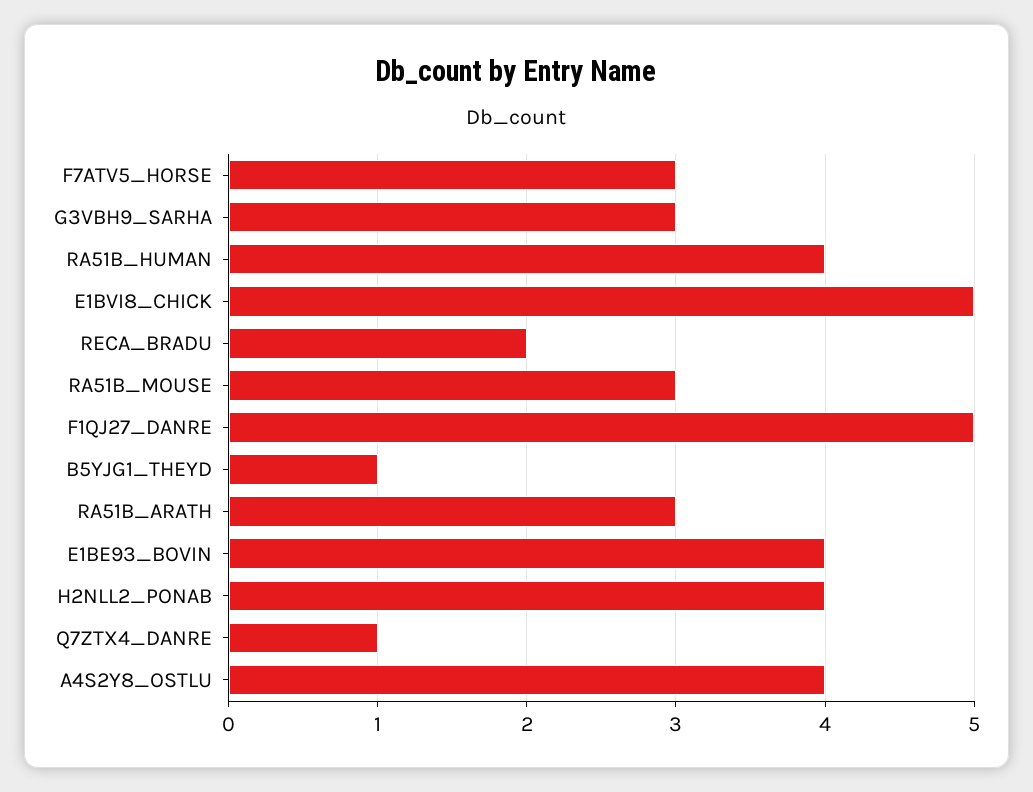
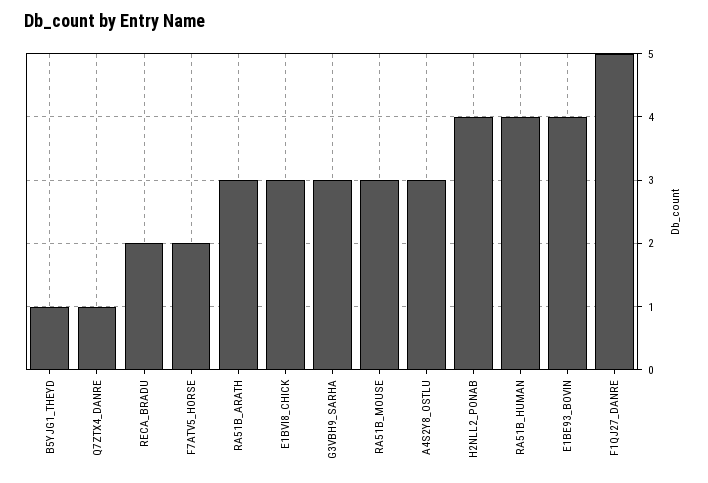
  {
-   "F7ATV5_HORSE": 3,
+   "F7ATV5_HORSE": 2,
    "G3VBH9_SARHA": 3,
    "RA51B_HUMAN": 4,
-   "E1BVI8_CHICK": 5,
+   "E1BVI8_CHICK": 3,
    "RECA_BRADU": 2,
    "RA51B_MOUSE": 3,
    "F1QJ27_DANRE": 5,
    "B5YJG1_THEYD": 1,
    "RA51B_ARATH": 3,
    "E1BE93_BOVIN": 4,
    "H2NLL2_PONAB": 4,
    "Q7ZTX4_DANRE": 1,
-   "A4S2Y8_OSTLU": 4
+   "A4S2Y8_OSTLU": 3
  }

